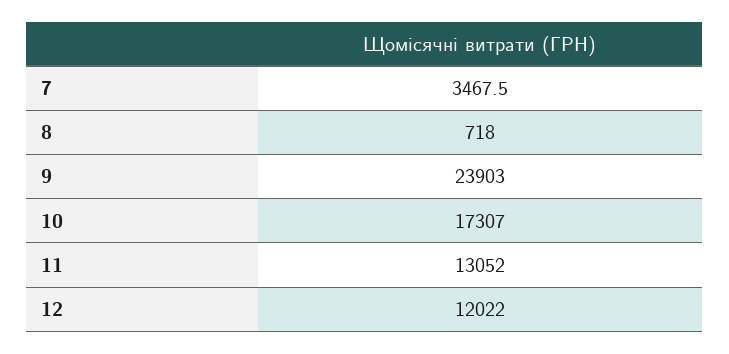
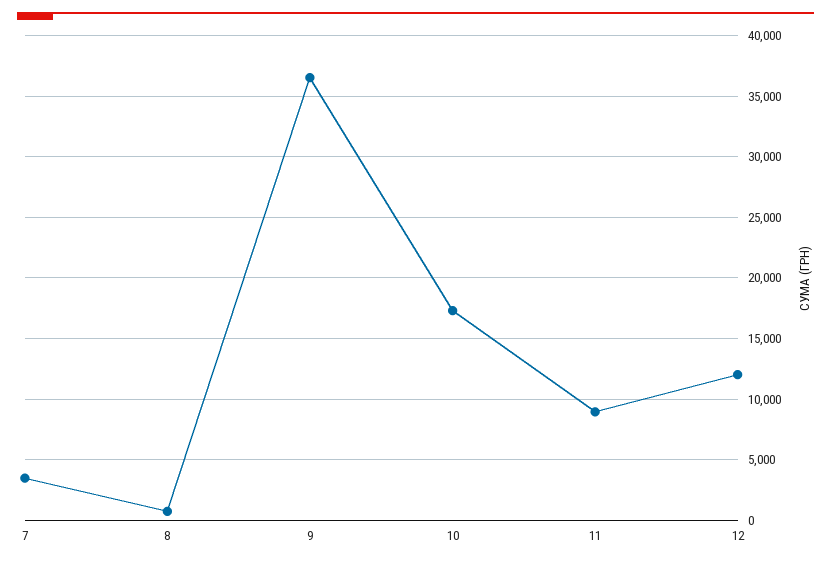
  {
    "7": 3467.5,
    "8": 718,
-   "9": 23903,
+   "9": 36500,
    "10": 17307,
-   "11": 13052,
+   "11": 9000,
    "12": 12022
  }

